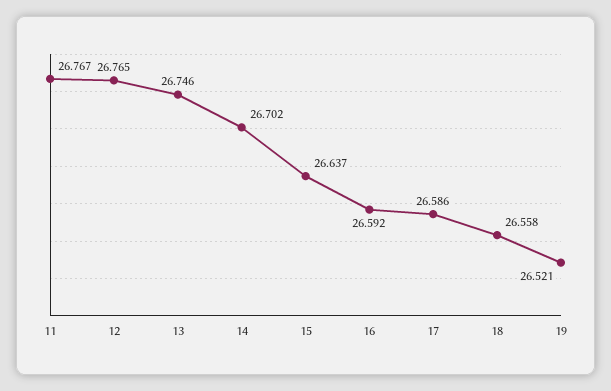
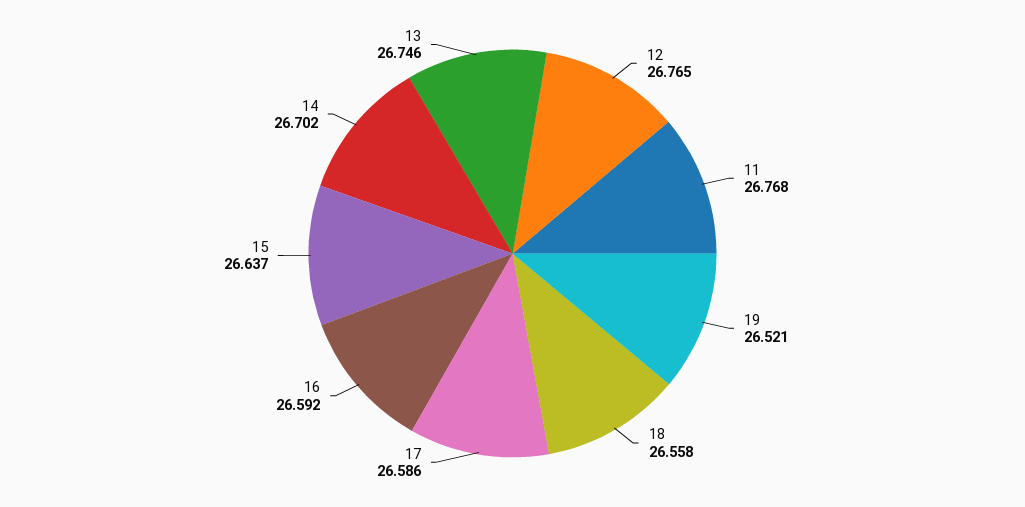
  {
-   "11": 26.767,
+   "11": 26.768,
    "12": 26.765,
    "13": 26.746,
    "14": 26.702,
    "15": 26.637,
    "16": 26.592,
    "17": 26.586,
    "18": 26.558,
    "19": 26.521
  }

